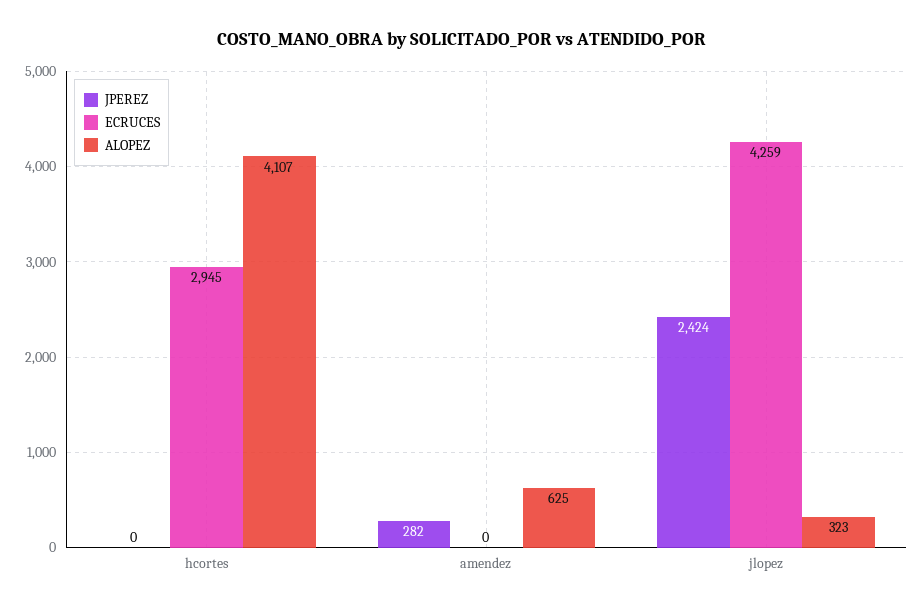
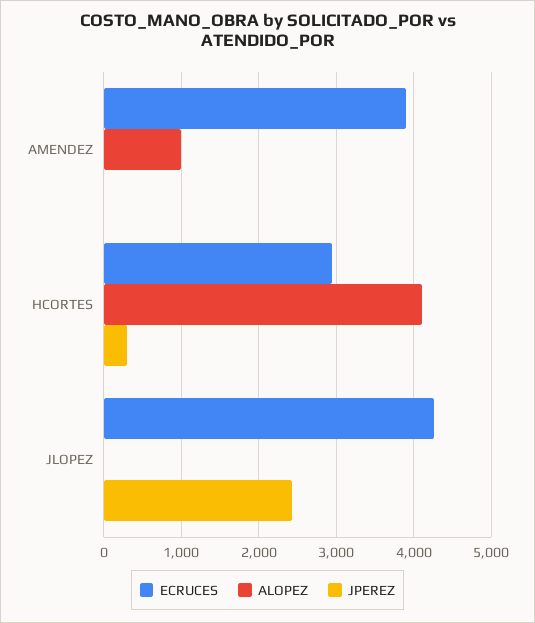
  {
    "JPEREZ": {
-     "hcortes": 0,
+     "hcortes": 300,
-     "amendez": 282,
+     "amendez": 0,
      "jlopez": 2424
    },
    "ECRUCES": {
      "hcortes": 2945,
-     "amendez": 0,
+     "amendez": 3900,
      "jlopez": 4259
    },
    "ALOPEZ": {
      "hcortes": 4107,
-     "amendez": 625,
+     "amendez": 1000,
-     "jlopez": 323
+     "jlopez": 0
    }
  }

